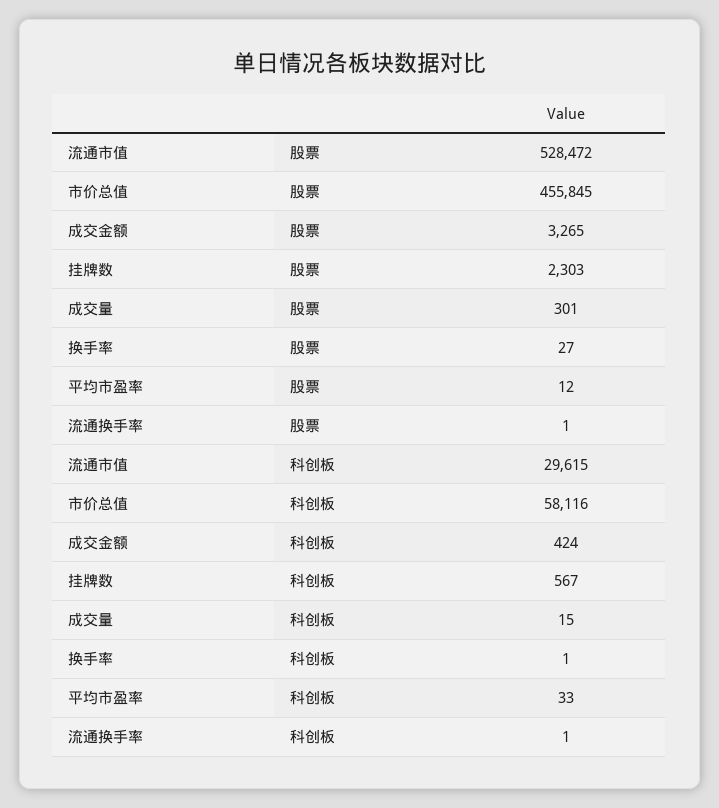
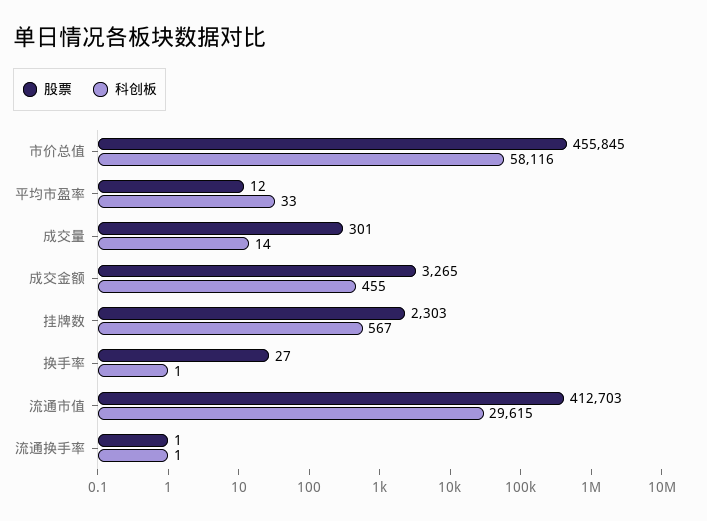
  {
    "股票": {
-     "流通市值": 528472,
+     "流通市值": 412703,
      "市价总值": 455845,
      "成交金额": 3265,
      "挂牌数": 2303,
      "成交量": 301,
      "换手率": 27,
      "平均市盈率": 12,
      "流通换手率": 1
    },
    "科创板": {
      "流通市值": 29615,
      "市价总值": 58116,
-     "成交金额": 424,
+     "成交金额": 455,
      "挂牌数": 567,
-     "成交量": 15,
+     "成交量": 14,
      "换手率": 1,
      "平均市盈率": 33,
      "流通换手率": 1
    }
  }

